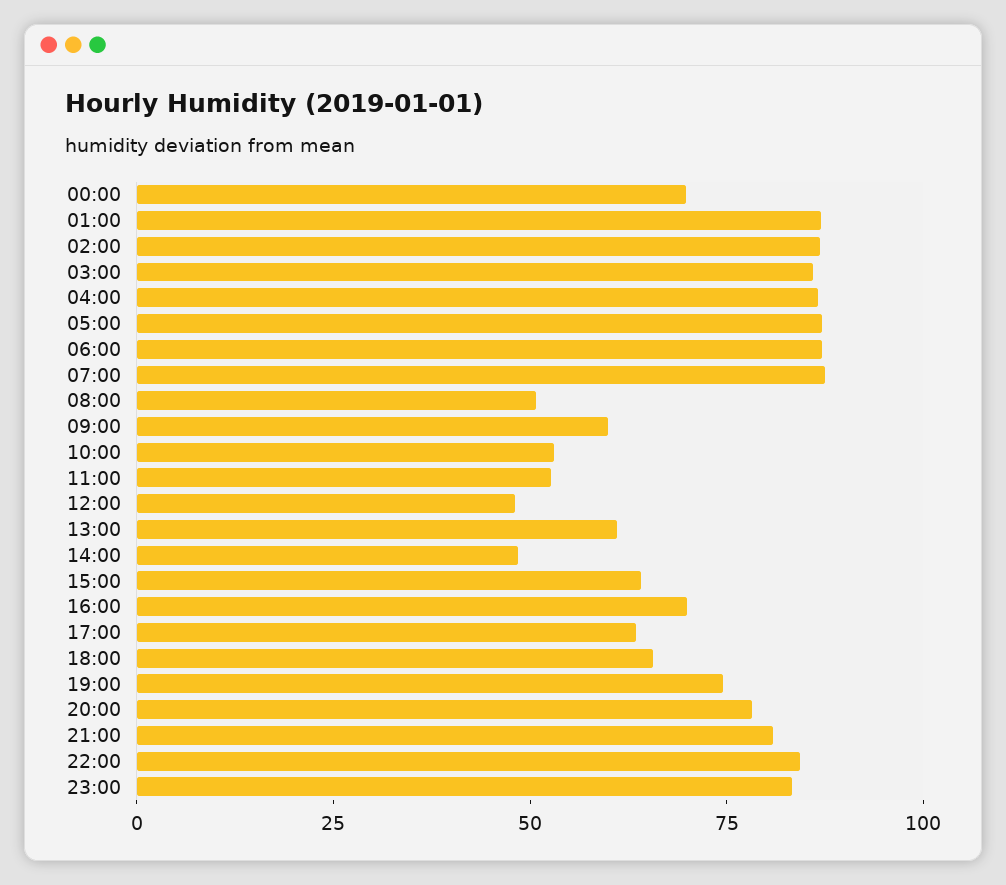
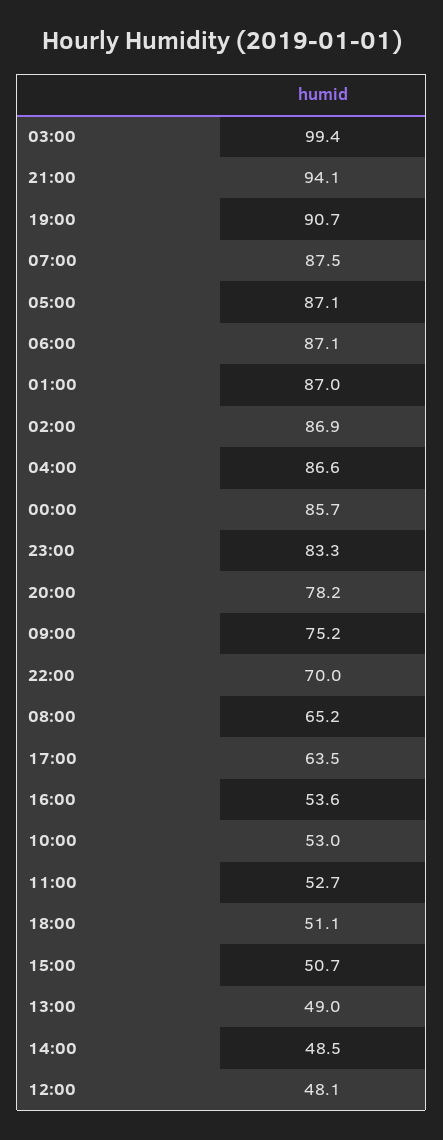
  {
-   "00:00": 70,
+   "00:00": 85.7,
    "01:00": 87,
    "02:00": 86.9,
-   "03:00": 85,
+   "03:00": 99.4,
    "04:00": 86.6,
    "05:00": 87.1,
    "06:00": 87.1,
    "07:00": 87.5,
-   "08:00": 50,
+   "08:00": 65.2,
-   "09:00": 60,
+   "09:00": 75.2,
    "10:00": 53,
    "11:00": 52.7,
    "12:00": 48.1,
-   "13:00": 60,
+   "13:00": 49,
    "14:00": 48.5,
-   "15:00": 65,
+   "15:00": 50.7,
-   "16:00": 70,
+   "16:00": 53.6,
    "17:00": 63.5,
-   "18:00": 65,
+   "18:00": 51.1,
-   "19:00": 75,
+   "19:00": 90.7,
    "20:00": 78.2,
-   "21:00": 80,
+   "21:00": 94.1,
-   "22:00": 85,
+   "22:00": 70,
    "23:00": 83.3
  }

